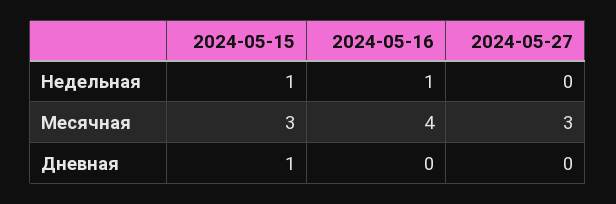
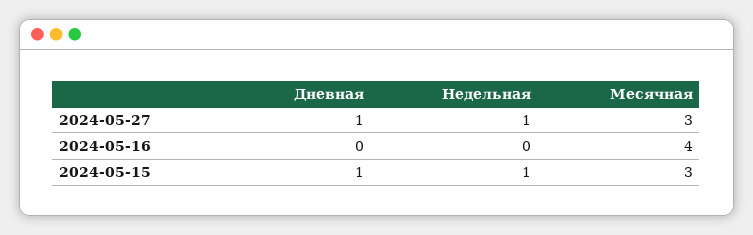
  {
    "2024-05-15": {
      "Недельная": 1,
      "Месячная": 3,
      "Дневная": 1
    },
    "2024-05-16": {
-     "Недельная": 1,
+     "Недельная": 0,
      "Месячная": 4,
      "Дневная": 0
    },
    "2024-05-27": {
-     "Недельная": 0,
+     "Недельная": 1,
      "Месячная": 3,
-     "Дневная": 0
+     "Дневная": 1
    }
  }

